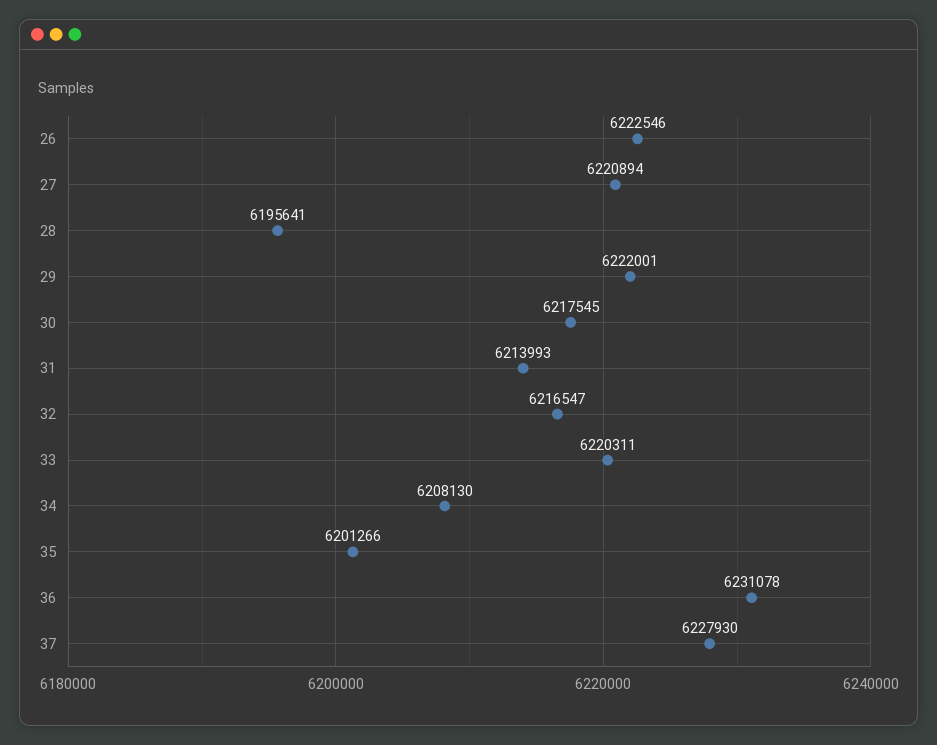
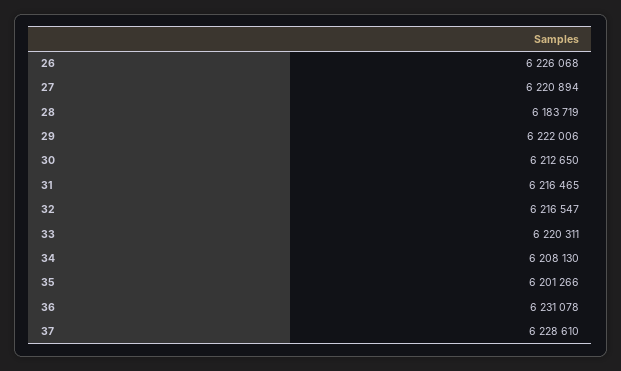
  {
-   "26": 6222546,
+   "26": 6226068,
    "27": 6220894,
-   "28": 6195641,
+   "28": 6183719,
-   "29": 6222001,
+   "29": 6222006,
-   "30": 6217545,
+   "30": 6212650,
-   "31": 6213993,
+   "31": 6216465,
    "32": 6216547,
    "33": 6220311,
    "34": 6208130,
    "35": 6201266,
    "36": 6231078,
-   "37": 6227930
+   "37": 6228610
  }

